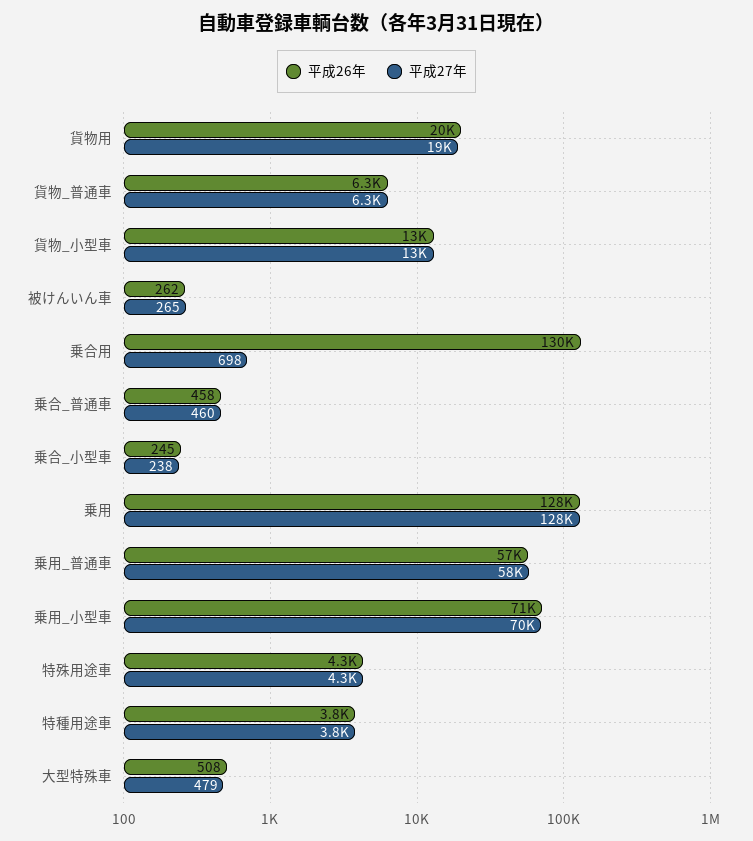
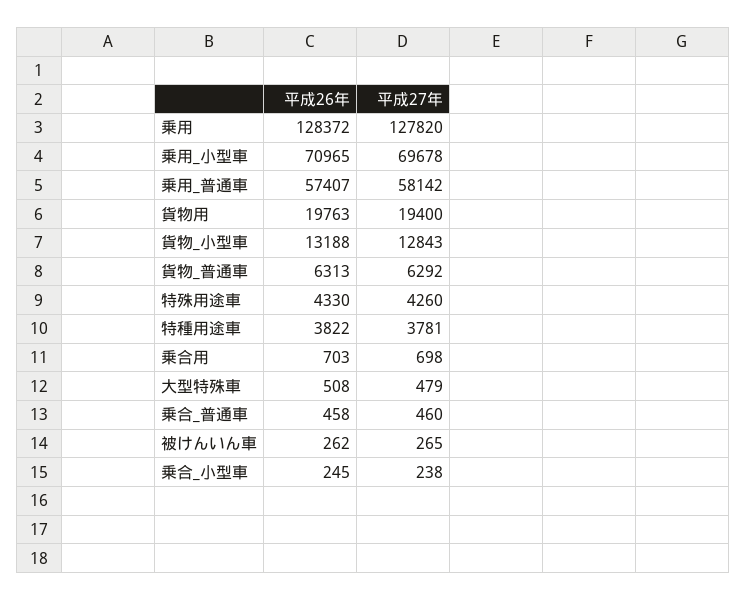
  {
    "平成26年": {
      "貨物用": 19763,
      "貨物_普通車": 6313,
      "貨物_小型車": 13188,
      "被けんいん車": 262,
-     "乗合用": 130000,
+     "乗合用": 703,
      "乗合_普通車": 458,
      "乗合_小型車": 245,
      "乗用": 128372,
      "乗用_普通車": 57407,
      "乗用_小型車": 70965,
      "特殊用途車": 4330,
      "特種用途車": 3822,
      "大型特殊車": 508
    },
    "平成27年": {
      "貨物用": 19400,
      "貨物_普通車": 6292,
      "貨物_小型車": 12843,
      "被けんいん車": 265,
      "乗合用": 698,
      "乗合_普通車": 460,
      "乗合_小型車": 238,
      "乗用": 127820,
      "乗用_普通車": 58142,
      "乗用_小型車": 69678,
      "特殊用途車": 4260,
      "特種用途車": 3781,
      "大型特殊車": 479
    }
  }

